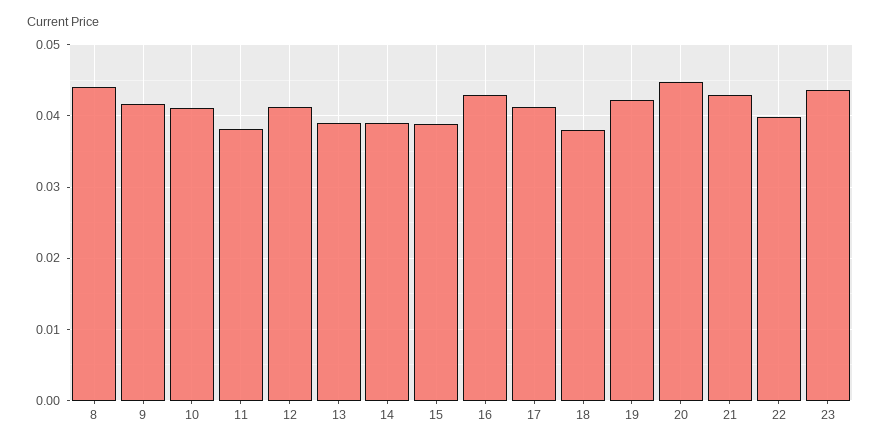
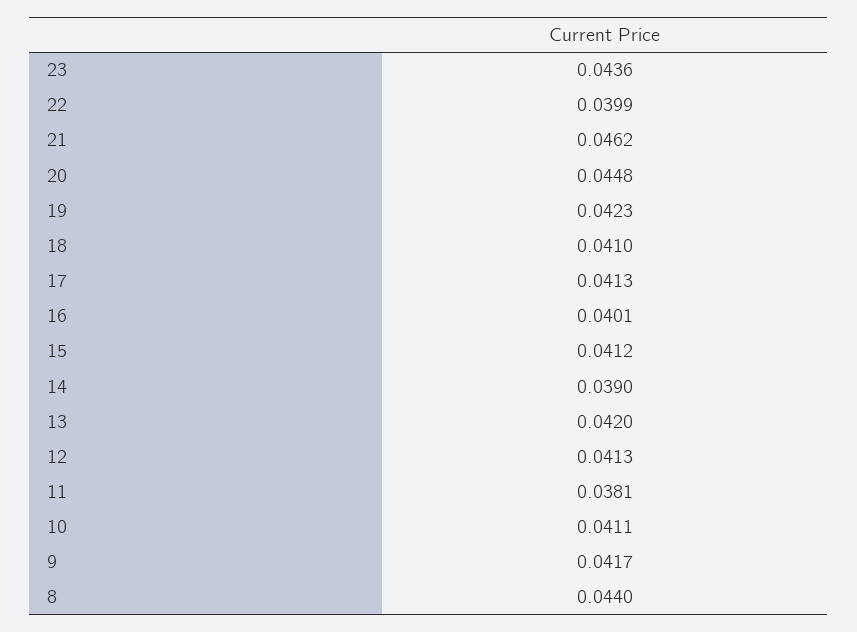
  {
    "8": 0.044,
    "9": 0.0417,
    "10": 0.0411,
    "11": 0.0381,
    "12": 0.0413,
-   "13": 0.039,
+   "13": 0.042,
    "14": 0.039,
-   "15": 0.039,
+   "15": 0.0412,
-   "16": 0.043,
+   "16": 0.0401,
    "17": 0.0413,
-   "18": 0.038,
+   "18": 0.041,
    "19": 0.0423,
    "20": 0.0448,
-   "21": 0.043,
+   "21": 0.0462,
    "22": 0.0399,
    "23": 0.0436
  }

